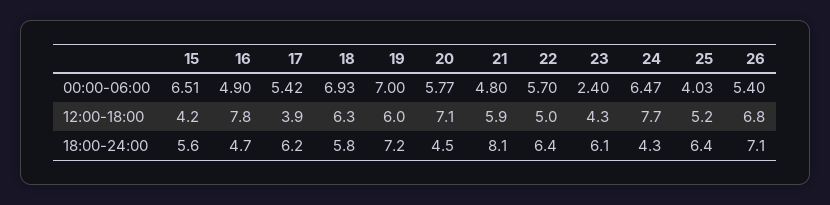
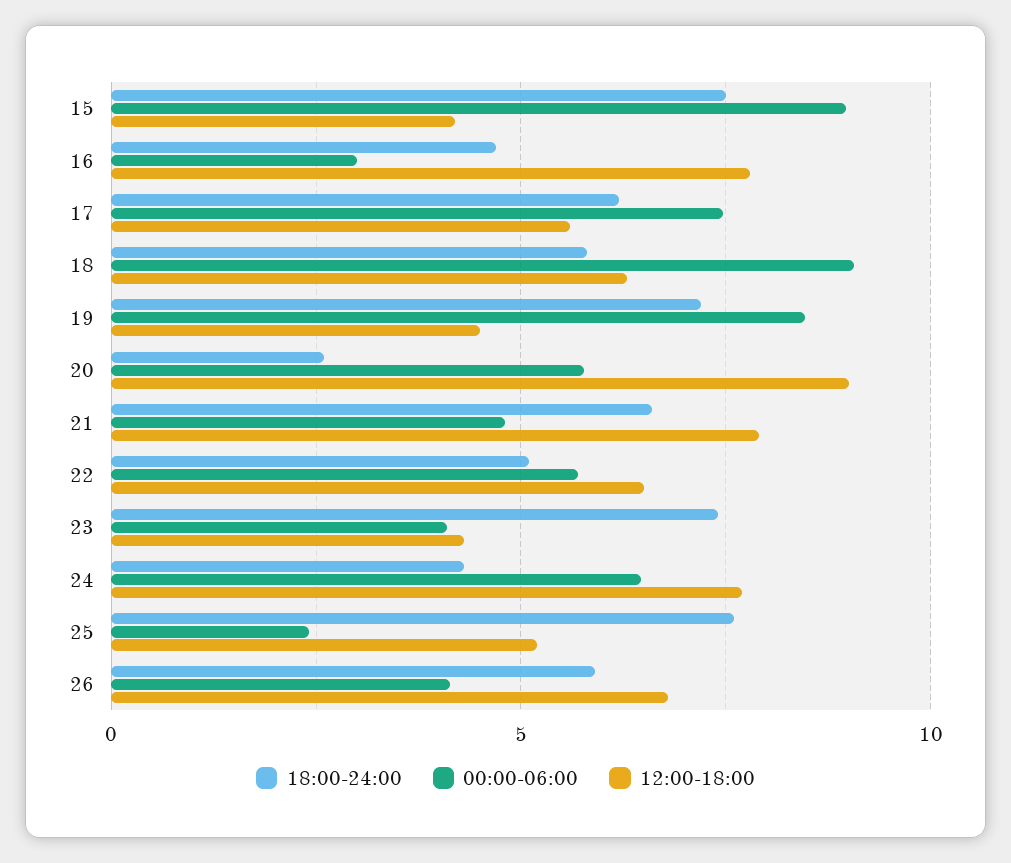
  {
    "00:00-06:00": {
-     "15": 6.51,
+     "15": 9,
-     "16": 4.9,
+     "16": 3,
-     "17": 5.42,
+     "17": 7.5,
-     "18": 6.93,
+     "18": 9,
-     "19": 7,
+     "19": 8.5,
      "20": 5.77,
      "21": 4.8,
      "22": 5.7,
-     "23": 2.4,
+     "23": 4,
      "24": 6.47,
-     "25": 4.03,
+     "25": 2.5,
-     "26": 5.4
+     "26": 4
    },
    "12:00-18:00": {
      "15": 4.2,
      "16": 7.8,
-     "17": 3.9,
+     "17": 5.5,
      "18": 6.3,
-     "19": 6,
+     "19": 4.5,
-     "20": 7.1,
+     "20": 9,
-     "21": 5.9,
+     "21": 8,
-     "22": 5,
+     "22": 6.5,
      "23": 4.3,
      "24": 7.7,
      "25": 5.2,
      "26": 6.8
    },
    "18:00-24:00": {
-     "15": 5.6,
+     "15": 7.5,
      "16": 4.7,
      "17": 6.2,
      "18": 5.8,
      "19": 7.2,
-     "20": 4.5,
+     "20": 2.5,
-     "21": 8.1,
+     "21": 6.5,
-     "22": 6.4,
+     "22": 5,
-     "23": 6.1,
+     "23": 7.5,
      "24": 4.3,
-     "25": 6.4,
+     "25": 7.5,
-     "26": 7.1
+     "26": 6
    }
  }

